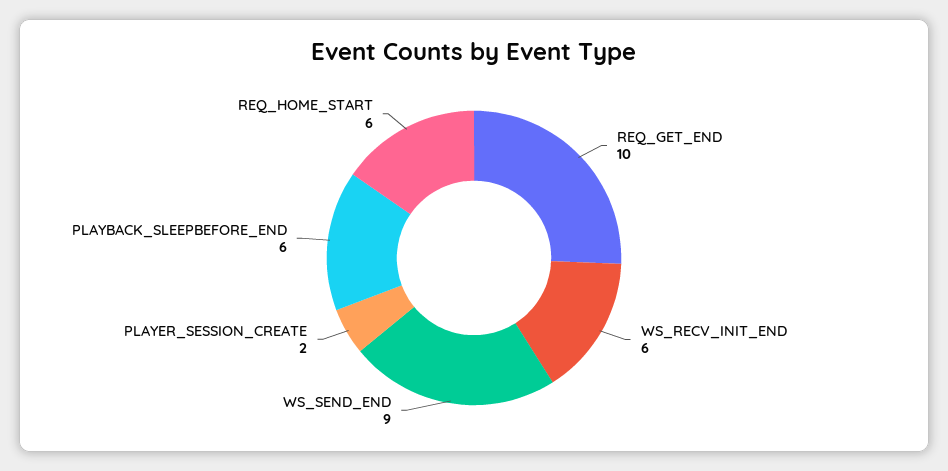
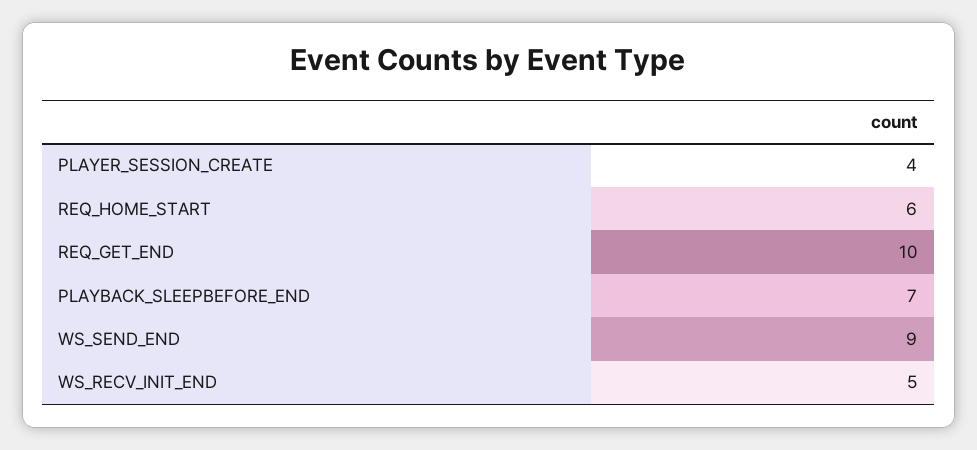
  {
    "REQ_GET_END": 10,
-   "WS_RECV_INIT_END": 6,
+   "WS_RECV_INIT_END": 5,
    "WS_SEND_END": 9,
-   "PLAYER_SESSION_CREATE": 2,
+   "PLAYER_SESSION_CREATE": 4,
-   "PLAYBACK_SLEEPBEFORE_END": 6,
+   "PLAYBACK_SLEEPBEFORE_END": 7,
    "REQ_HOME_START": 6
  }

